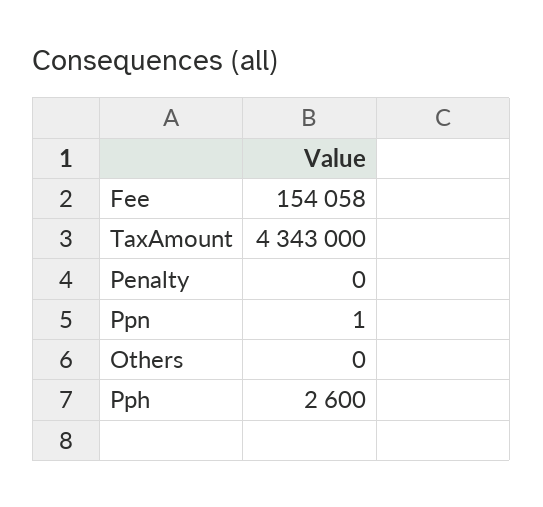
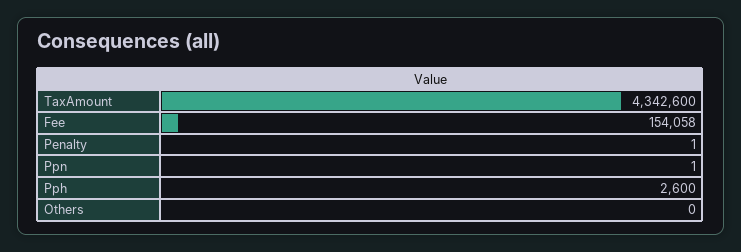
  {
    "Fee": 154058,
-   "TaxAmount": 4343000,
+   "TaxAmount": 4342600,
-   "Penalty": 0,
+   "Penalty": 1,
    "Ppn": 1,
    "Others": 0,
    "Pph": 2600
  }

